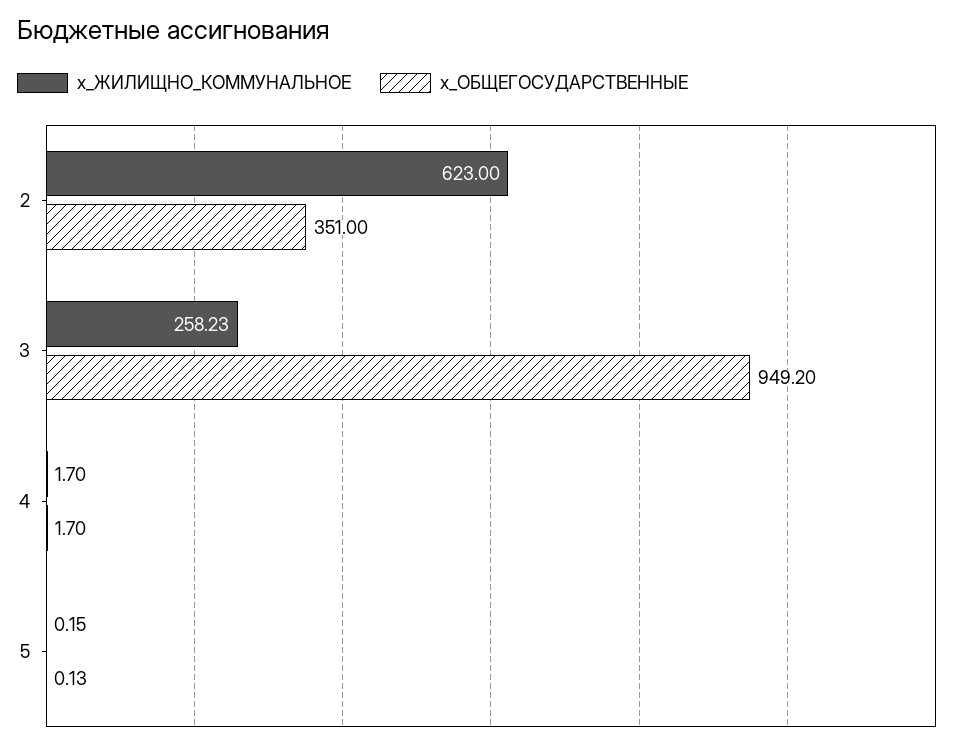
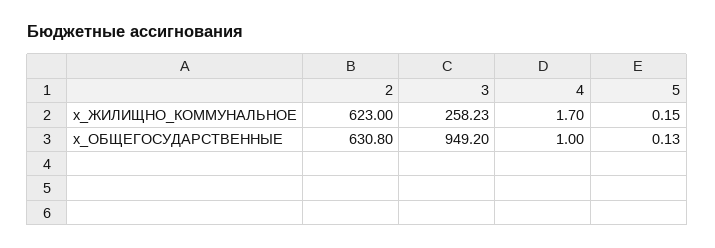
  {
    "x_ЖИЛИЩНО_КОММУНАЛЬНОЕ": {
      "2": 623,
      "3": 258.23,
      "4": 1.7,
      "5": 0.15
    },
    "x_ОБЩЕГОСУДАРСТВЕННЫЕ": {
-     "2": 351,
+     "2": 630.8,
      "3": 949.2,
-     "4": 1.7,
+     "4": 1,
      "5": 0.13
    }
  }

